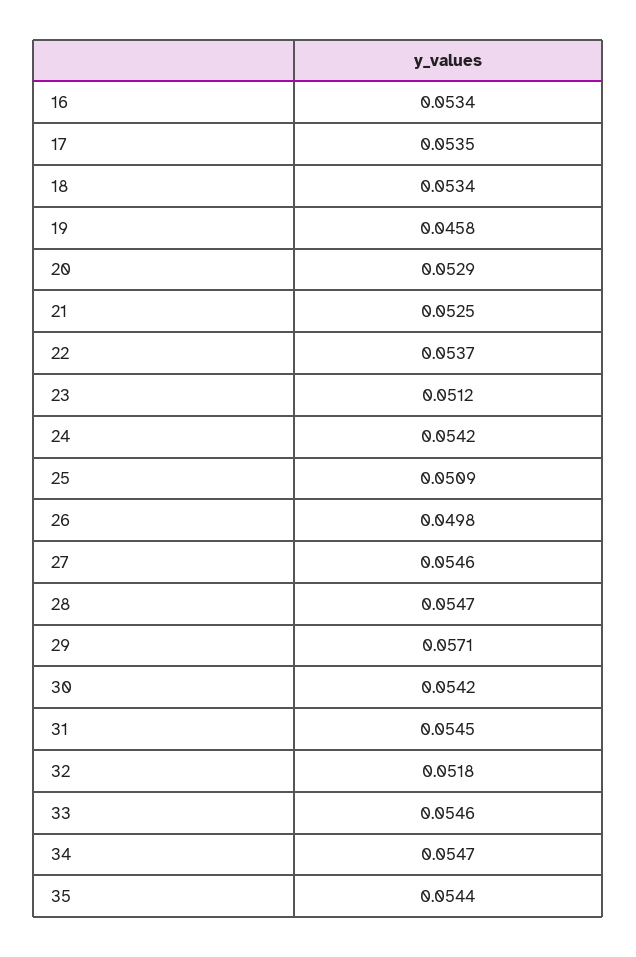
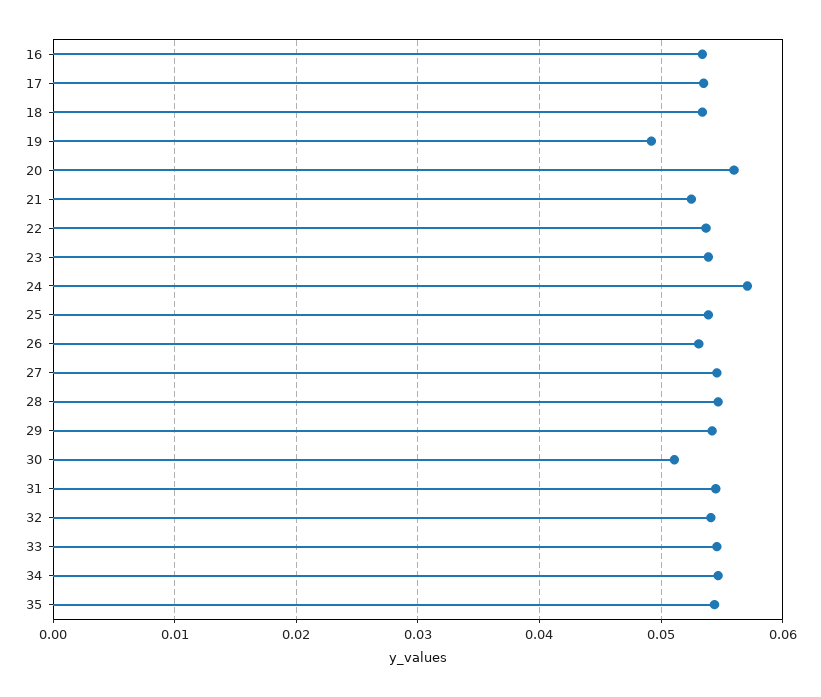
  {
    "16": 0.0534,
    "17": 0.0535,
    "18": 0.0534,
-   "19": 0.0458,
+   "19": 0.049,
-   "20": 0.0529,
+   "20": 0.056,
    "21": 0.0525,
    "22": 0.0537,
-   "23": 0.0512,
+   "23": 0.054,
-   "24": 0.0542,
+   "24": 0.057,
-   "25": 0.0509,
+   "25": 0.054,
-   "26": 0.0498,
+   "26": 0.053,
    "27": 0.0546,
    "28": 0.0547,
-   "29": 0.0571,
+   "29": 0.054,
-   "30": 0.0542,
+   "30": 0.051,
    "31": 0.0545,
-   "32": 0.0518,
+   "32": 0.054,
    "33": 0.0546,
    "34": 0.0547,
    "35": 0.0544
  }

